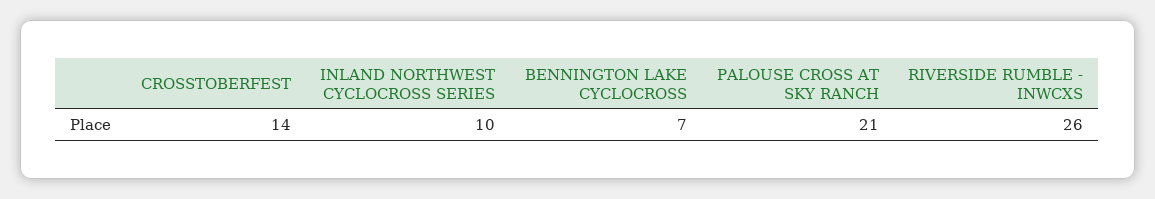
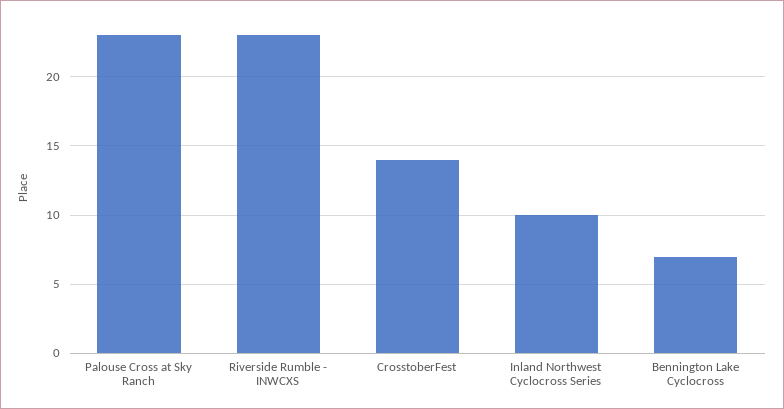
  {
    "CROSSTOBERFEST": 14,
    "INLAND NORTHWEST CYCLOCROSS SERIES": 10,
    "BENNINGTON LAKE CYCLOCROSS": 7,
-   "PALOUSE CROSS AT SKY RANCH": 21,
+   "PALOUSE CROSS AT SKY RANCH": 23,
-   "RIVERSIDE RUMBLE - INWCXS": 26
+   "RIVERSIDE RUMBLE - INWCXS": 23
  }

